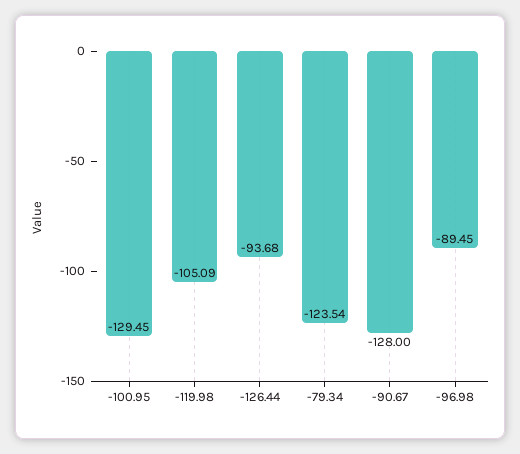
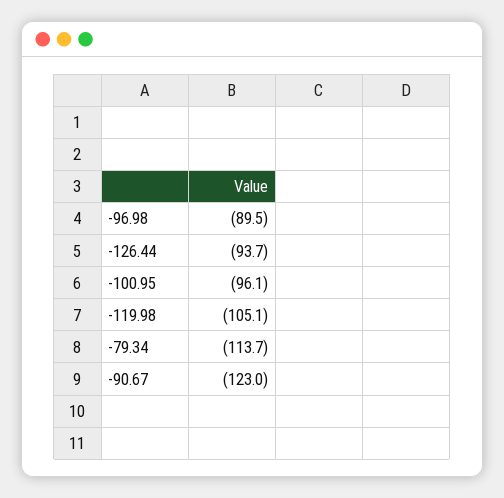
  {
-   "-100.95": -129.45,
+   "-100.95": -96.1,
    "-119.98": -105.09,
    "-126.44": -93.68,
-   "-79.34": -123.54,
+   "-79.34": -113.7,
-   "-90.67": -128,
+   "-90.67": -123,
    "-96.98": -89.45
  }

